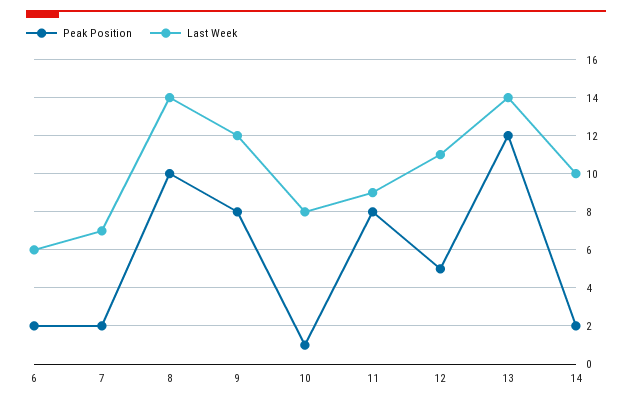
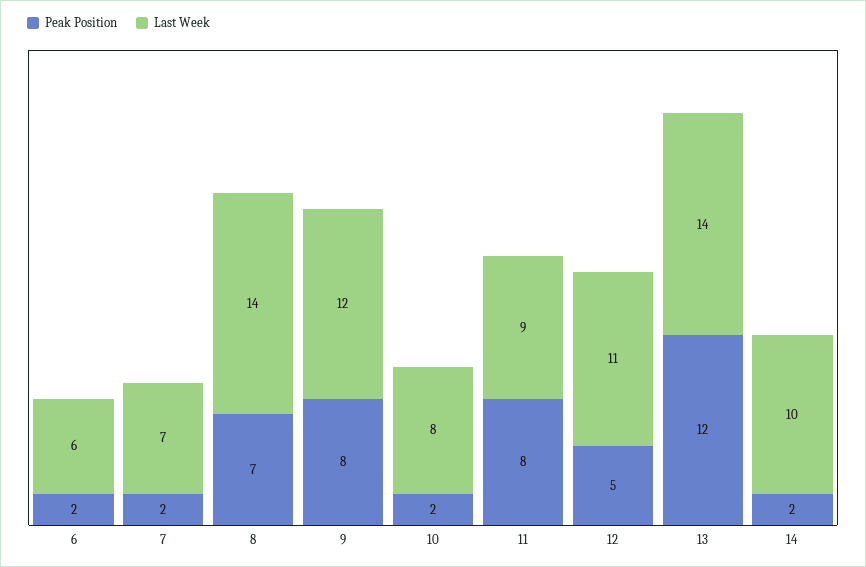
  {
    "Peak Position": {
      "6": 2,
      "7": 2,
-     "8": 10,
+     "8": 7,
      "9": 8,
-     "10": 1,
+     "10": 2,
      "11": 8,
      "12": 5,
      "13": 12,
      "14": 2
    },
    "Last Week": {
      "6": 6,
      "7": 7,
      "8": 14,
      "9": 12,
      "10": 8,
      "11": 9,
      "12": 11,
      "13": 14,
      "14": 10
    }
  }

